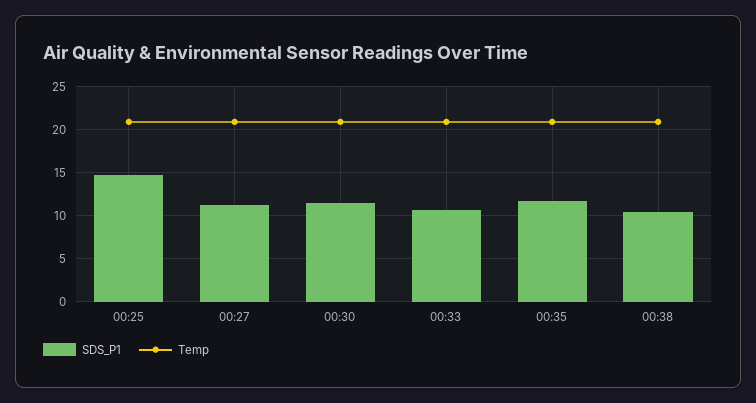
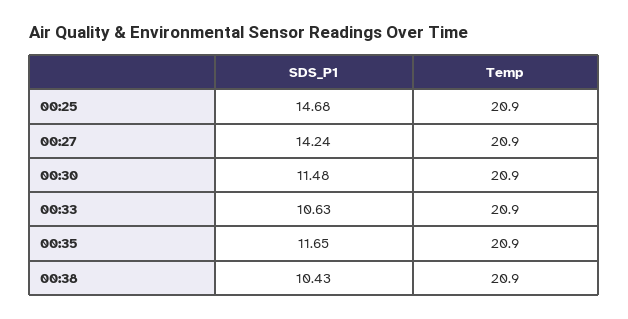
  {
    "SDS_P1": {
      "00:25": 14.68,
-     "00:27": 11,
+     "00:27": 14.24,
      "00:30": 11.48,
      "00:33": 10.63,
      "00:35": 11.65,
      "00:38": 10.43
    },
    "Temp": {
      "00:25": 20.9,
      "00:27": 20.9,
      "00:30": 20.9,
      "00:33": 20.9,
      "00:35": 20.9,
      "00:38": 20.9
    }
  }

